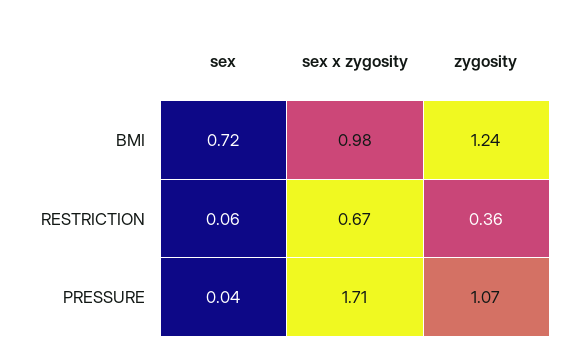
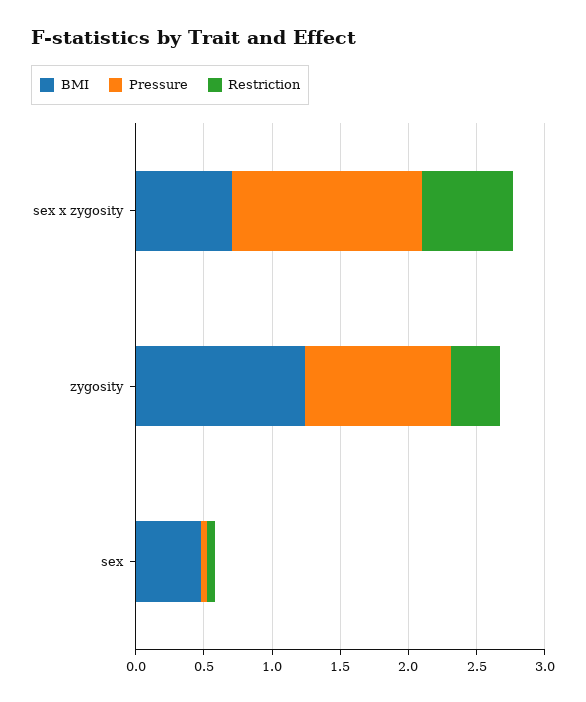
  {
    "BMI": {
-     "sex": 0.72,
+     "sex": 0.5,
-     "sex x zygosity": 0.98,
+     "sex x zygosity": 0.7,
      "zygosity": 1.24
    },
    "RESTRICTION": {
      "sex": 0.06,
      "sex x zygosity": 0.67,
      "zygosity": 0.36
    },
    "PRESSURE": {
      "sex": 0.04,
-     "sex x zygosity": 1.71,
+     "sex x zygosity": 1.4,
      "zygosity": 1.07
    }
  }

